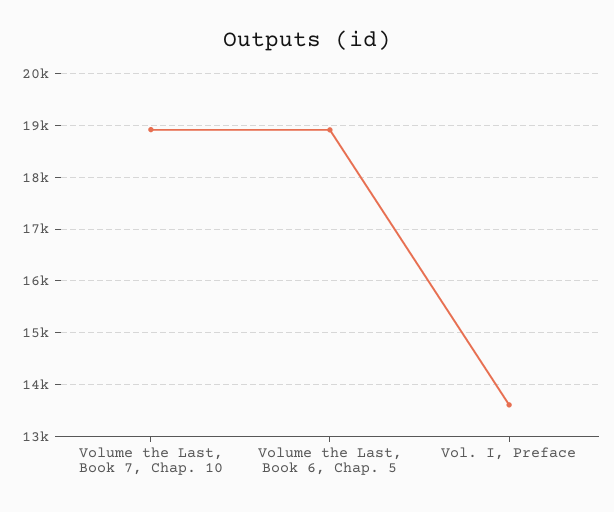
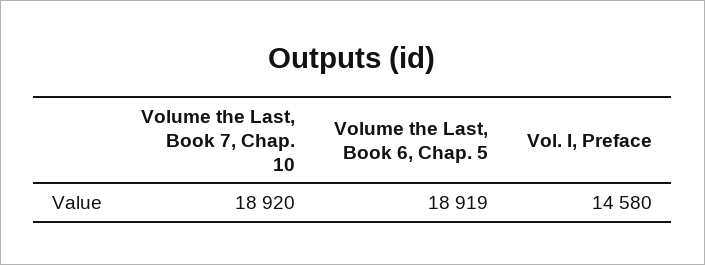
  {
    "Volume the Last, Book 7, Chap. 10": 18920,
    "Volume the Last, Book 6, Chap. 5": 18919,
-   "Vol. I, Preface": 13600
+   "Vol. I, Preface": 14580
  }

